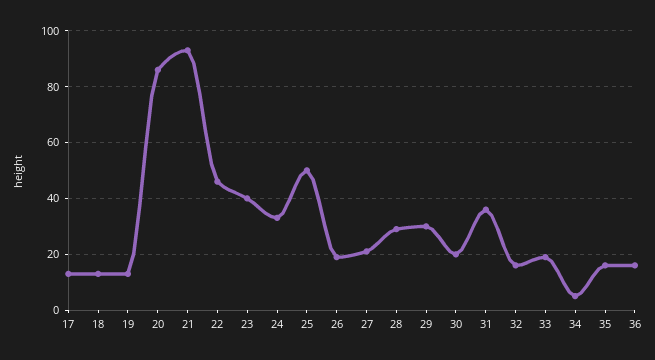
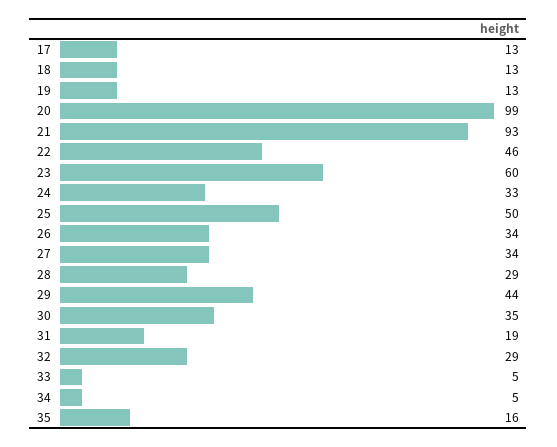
  {
    "17": 13,
    "18": 13,
    "19": 13,
-   "20": 85,
+   "20": 99,
    "21": 93,
    "22": 46,
-   "23": 40,
+   "23": 60,
    "24": 33,
    "25": 50,
-   "26": 20,
+   "26": 34,
-   "27": 20,
+   "27": 34,
    "28": 29,
-   "29": 30,
+   "29": 44,
-   "30": 20,
+   "30": 35,
-   "31": 35,
+   "31": 19,
-   "32": 15,
+   "32": 29,
-   "33": 20,
+   "33": 5,
    "34": 5,
-   "35": 16,
+   "35": 16
-   "36": 15
  }

